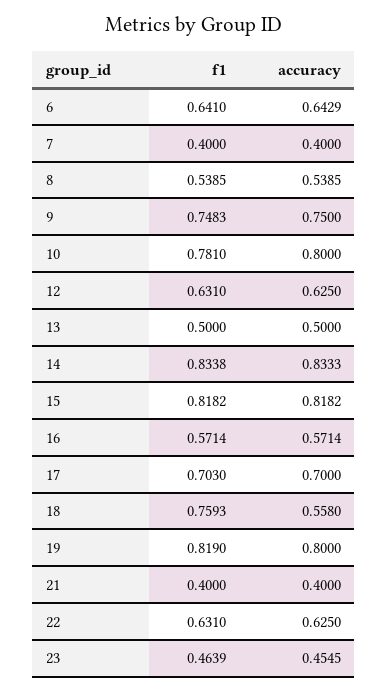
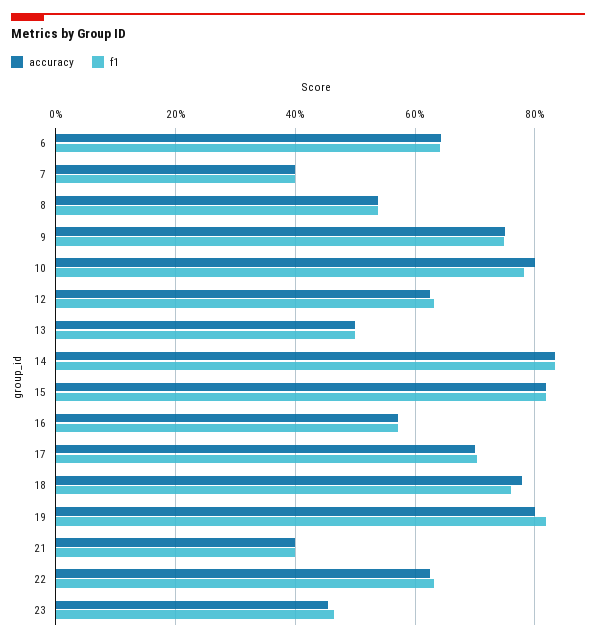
  {
    "f1": {
      "6": 0.641,
      "7": 0.4,
      "8": 0.5385,
      "9": 0.7483,
      "10": 0.781,
      "12": 0.631,
      "13": 0.5,
      "14": 0.8338,
      "15": 0.8182,
      "16": 0.5714,
      "17": 0.703,
      "18": 0.7593,
      "19": 0.819,
      "21": 0.4,
      "22": 0.631,
      "23": 0.4639
    },
    "accuracy": {
      "6": 0.6429,
      "7": 0.4,
      "8": 0.5385,
      "9": 0.75,
      "10": 0.8,
      "12": 0.625,
      "13": 0.5,
      "14": 0.8333,
      "15": 0.8182,
      "16": 0.5714,
      "17": 0.7,
-     "18": 0.558,
+     "18": 0.78,
      "19": 0.8,
      "21": 0.4,
      "22": 0.625,
      "23": 0.4545
    }
  }

